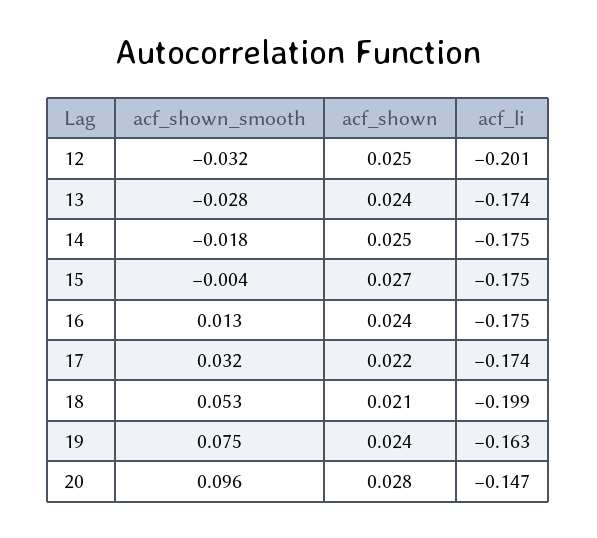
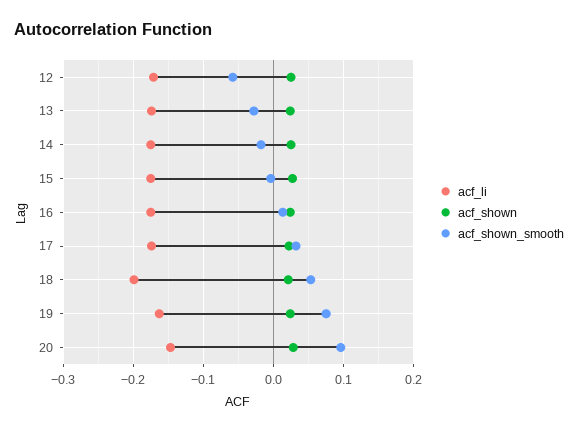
  {
    "acf_shown_smooth": {
-     "12": -0.032,
+     "12": -0.06,
      "13": -0.028,
      "14": -0.018,
      "15": -0.004,
      "16": 0.013,
      "17": 0.032,
      "18": 0.053,
      "19": 0.075,
      "20": 0.096
    },
    "acf_shown": {
      "12": 0.025,
      "13": 0.024,
      "14": 0.025,
      "15": 0.027,
      "16": 0.024,
      "17": 0.022,
      "18": 0.021,
      "19": 0.024,
      "20": 0.028
    },
    "acf_li": {
-     "12": -0.201,
+     "12": -0.17,
      "13": -0.174,
      "14": -0.175,
      "15": -0.175,
      "16": -0.175,
      "17": -0.174,
      "18": -0.199,
      "19": -0.163,
      "20": -0.147
    }
  }

